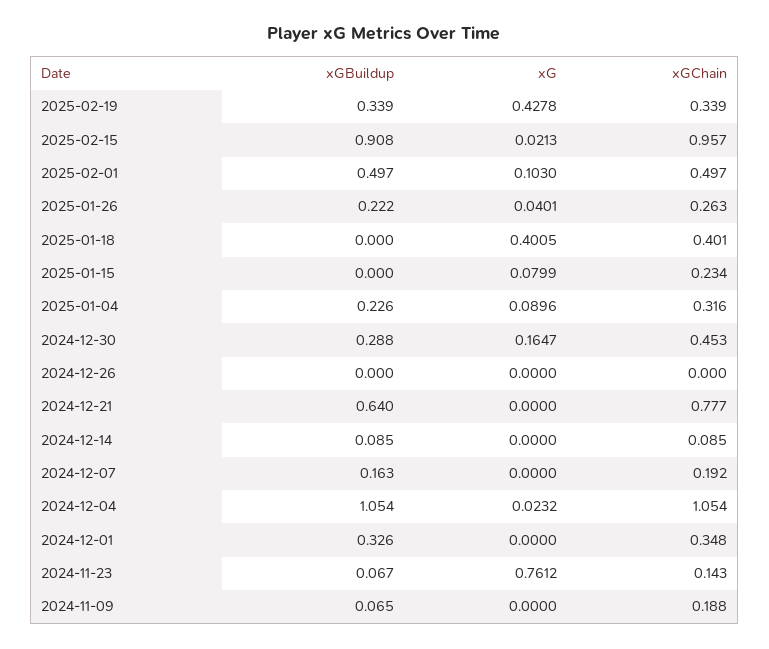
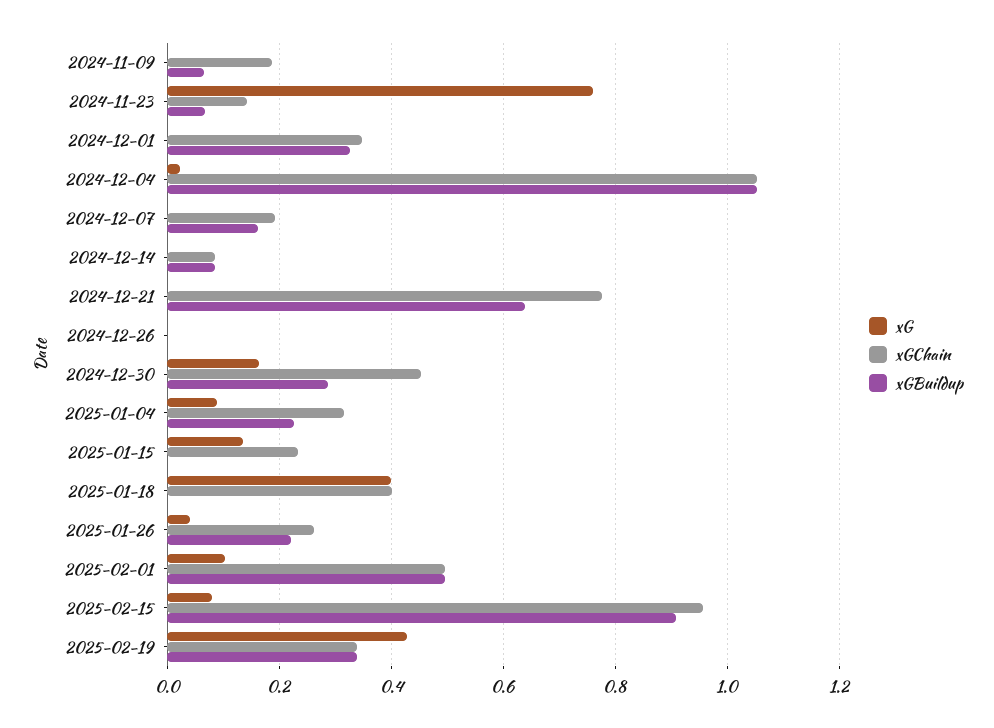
  {
    "xGBuildup": {
      "2025-02-19": 0.339,
      "2025-02-15": 0.908,
      "2025-02-01": 0.497,
      "2025-01-26": 0.222,
      "2025-01-18": 0,
      "2025-01-15": 0,
      "2025-01-04": 0.226,
      "2024-12-30": 0.288,
      "2024-12-26": 0,
      "2024-12-21": 0.64,
      "2024-12-14": 0.085,
      "2024-12-07": 0.163,
      "2024-12-04": 1.054,
      "2024-12-01": 0.326,
      "2024-11-23": 0.067,
      "2024-11-09": 0.065
    },
    "xG": {
      "2025-02-19": 0.4278,
-     "2025-02-15": 0.0213,
+     "2025-02-15": 0.08,
      "2025-02-01": 0.103,
      "2025-01-26": 0.0401,
      "2025-01-18": 0.4005,
-     "2025-01-15": 0.0799,
+     "2025-01-15": 0.14,
      "2025-01-04": 0.0896,
      "2024-12-30": 0.1647,
      "2024-12-26": 0,
      "2024-12-21": 0,
      "2024-12-14": 0,
      "2024-12-07": 0,
      "2024-12-04": 0.0232,
      "2024-12-01": 0,
      "2024-11-23": 0.7612,
      "2024-11-09": 0
    },
    "xGChain": {
      "2025-02-19": 0.339,
      "2025-02-15": 0.957,
      "2025-02-01": 0.497,
      "2025-01-26": 0.263,
      "2025-01-18": 0.401,
      "2025-01-15": 0.234,
      "2025-01-04": 0.316,
      "2024-12-30": 0.453,
      "2024-12-26": 0,
      "2024-12-21": 0.777,
      "2024-12-14": 0.085,
      "2024-12-07": 0.192,
      "2024-12-04": 1.054,
      "2024-12-01": 0.348,
      "2024-11-23": 0.143,
      "2024-11-09": 0.188
    }
  }

